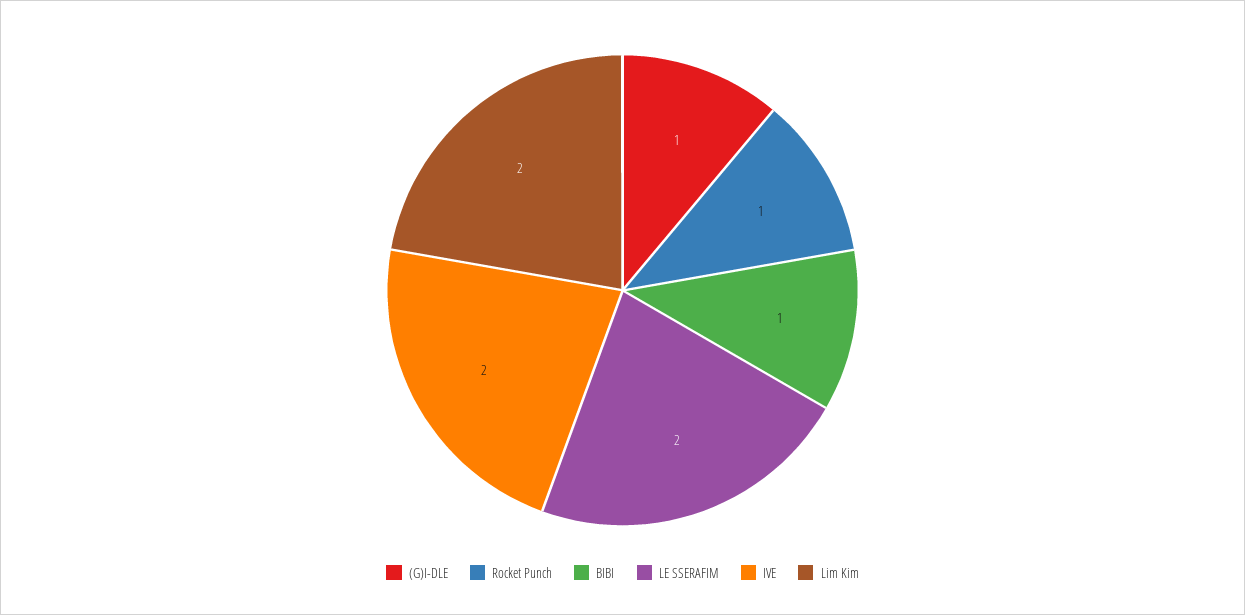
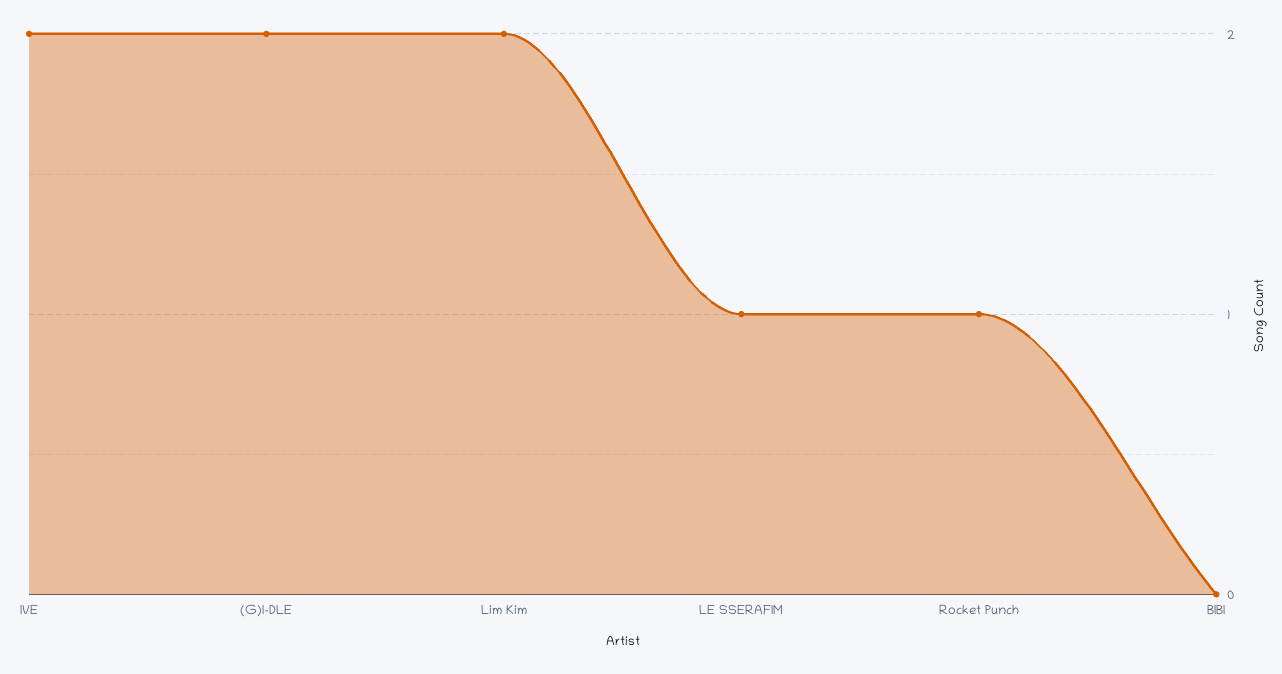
  {
-   "(G)I-DLE": 1,
+   "(G)I-DLE": 2,
    "Rocket Punch": 1,
-   "BIBI": 1,
+   "BIBI": 0,
-   "LE SSERAFIM": 2,
+   "LE SSERAFIM": 1,
    "IVE": 2,
    "Lim Kim": 2
  }

